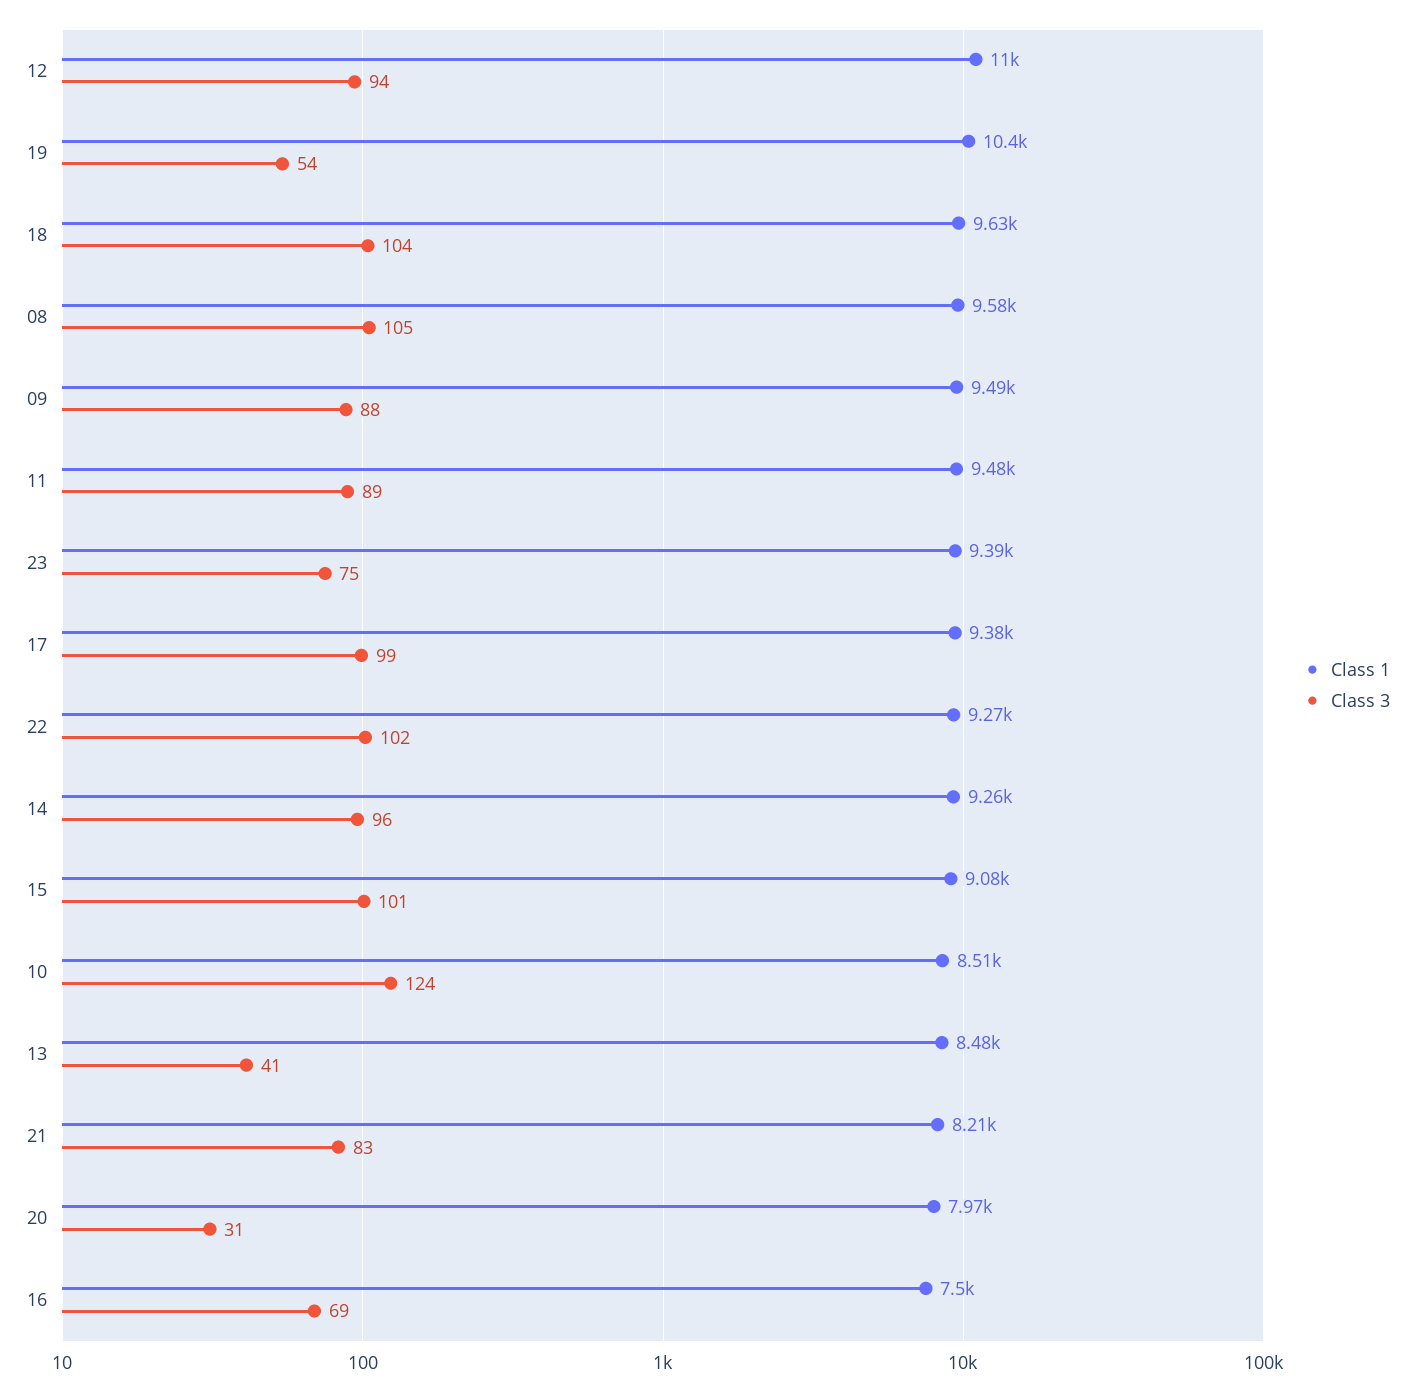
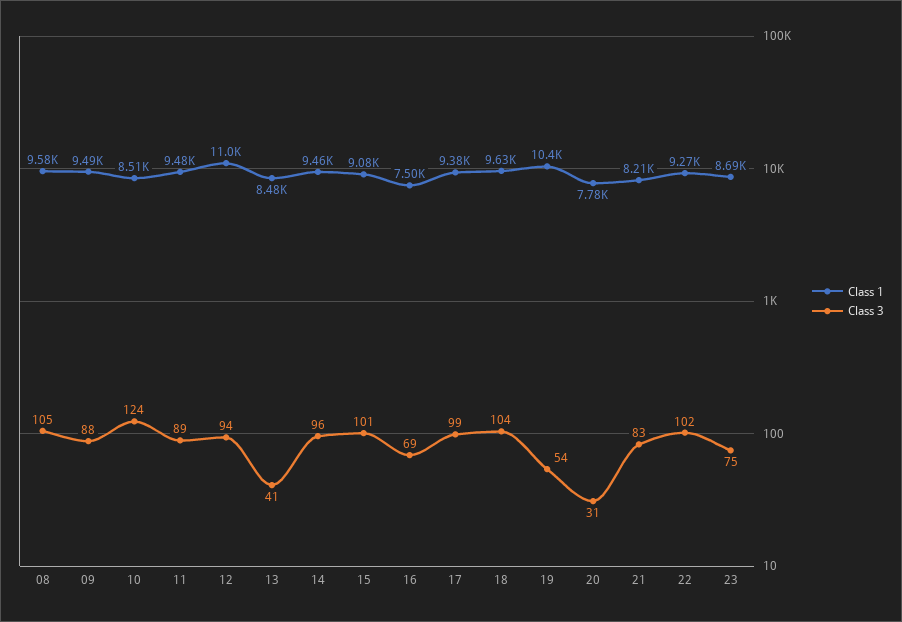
  {
    "Class 1": {
      "12": 11000,
      "19": 10400,
      "18": 9630,
      "08": 9580,
      "09": 9490,
      "11": 9480,
-     "23": 9390,
+     "23": 8690,
      "17": 9380,
      "22": 9270,
-     "14": 9260,
+     "14": 9460,
      "15": 9080,
      "10": 8510,
      "13": 8480,
      "21": 8210,
-     "20": 7970,
+     "20": 7780,
      "16": 7500
    },
    "Class 3": {
      "12": 94,
      "19": 54,
      "18": 104,
      "08": 105,
      "09": 88,
      "11": 89,
      "23": 75,
      "17": 99,
      "22": 102,
      "14": 96,
      "15": 101,
      "10": 124,
      "13": 41,
      "21": 83,
      "20": 31,
      "16": 69
    }
  }

